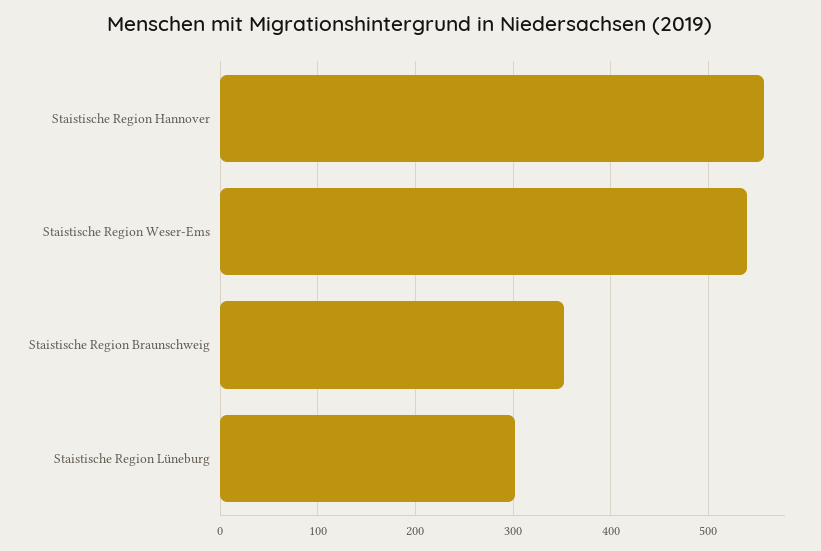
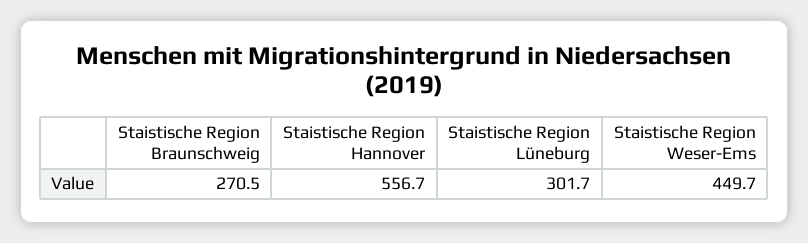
  {
    "Staistische Region Hannover": 556.7,
-   "Staistische Region Weser-Ems": 540,
+   "Staistische Region Weser-Ems": 449.7,
-   "Staistische Region Braunschweig": 350,
+   "Staistische Region Braunschweig": 270.5,
    "Staistische Region Lüneburg": 301.7
  }

